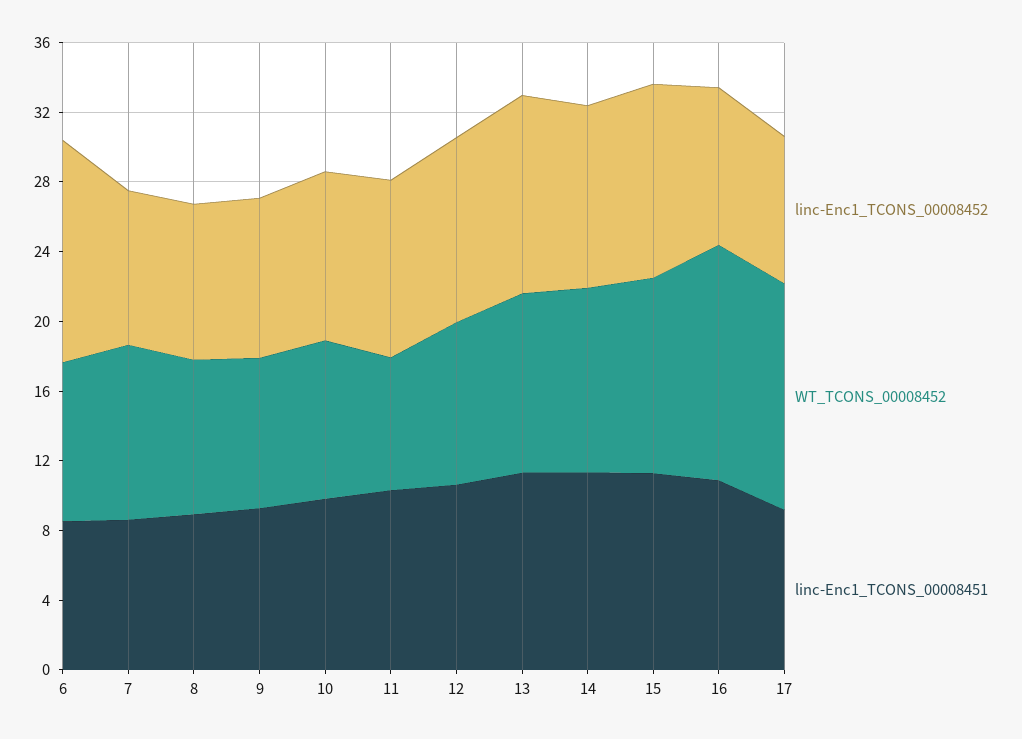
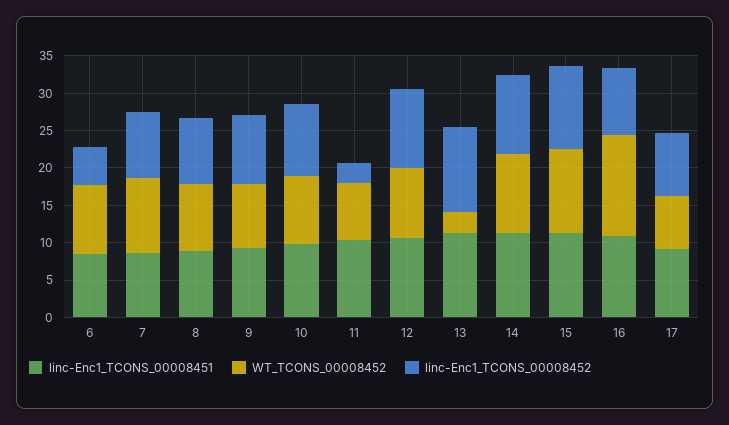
  {
    "linc-Enc1_TCONS_00008452": {
-     "6": 13,
+     "6": 5,
      "7": 9,
      "8": 9,
      "9": 9,
      "10": 10,
-     "11": 10,
+     "11": 2.5,
      "12": 11,
      "13": 11,
      "14": 10,
      "15": 11,
      "16": 9,
      "17": 8
    },
    "WT_TCONS_00008452": {
      "6": 9,
      "7": 10,
      "8": 9,
      "9": 9,
      "10": 9,
      "11": 8,
      "12": 9,
-     "13": 10,
+     "13": 2.5,
      "14": 11,
      "15": 11,
      "16": 14,
-     "17": 13
+     "17": 7.5
    },
    "linc-Enc1_TCONS_00008451": {
      "6": 9,
      "7": 9,
      "8": 9,
      "9": 9,
      "10": 10,
      "11": 10,
      "12": 11,
      "13": 11,
      "14": 11,
      "15": 11,
      "16": 11,
      "17": 9
    }
  }

